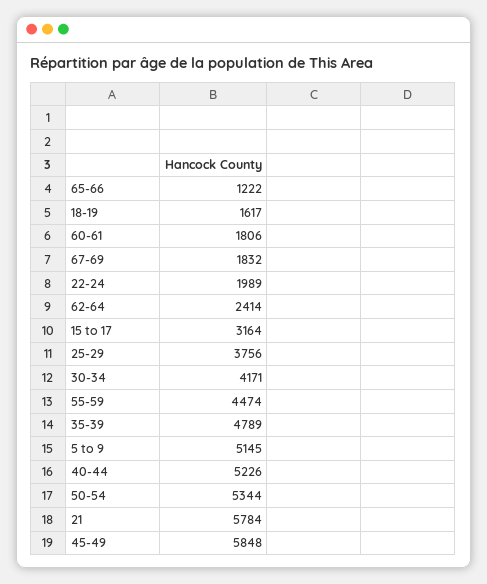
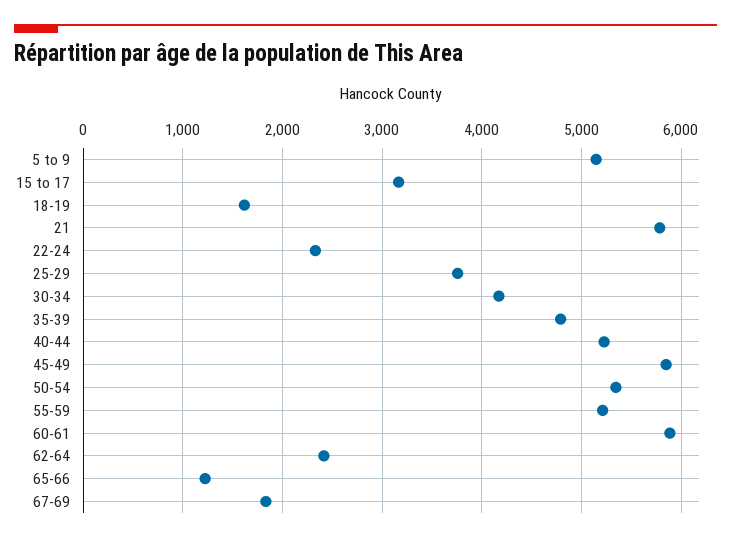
  {
    "65-66": 1222,
    "18-19": 1617,
-   "60-61": 1806,
+   "60-61": 5900,
    "67-69": 1832,
-   "22-24": 1989,
+   "22-24": 2300,
    "62-64": 2414,
    "15 to 17": 3164,
    "25-29": 3756,
    "30-34": 4171,
-   "55-59": 4474,
+   "55-59": 5200,
    "35-39": 4789,
    "5 to 9": 5145,
    "40-44": 5226,
    "50-54": 5344,
    "21": 5784,
    "45-49": 5848
  }

